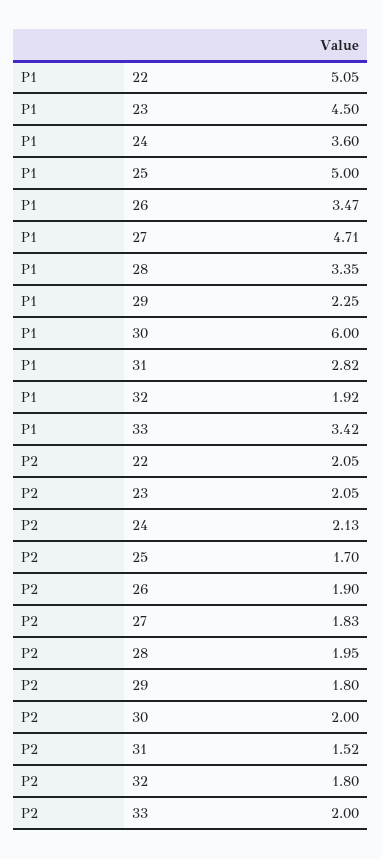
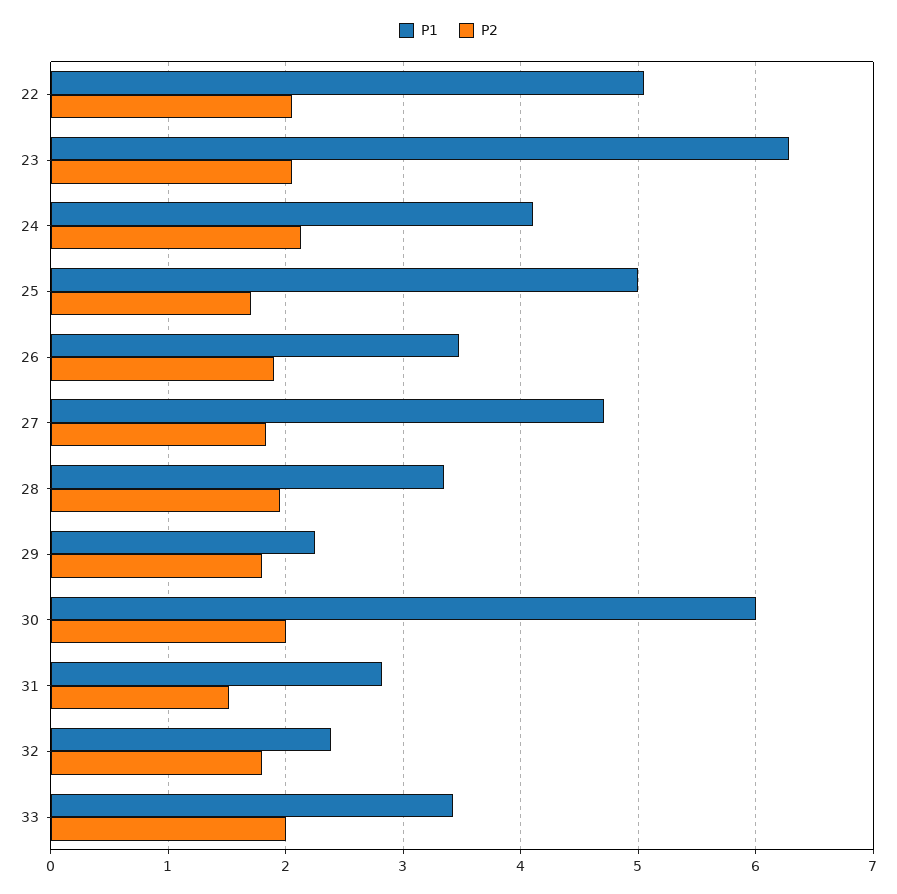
  {
    "P1": {
      "22": 5.05,
-     "23": 4.5,
+     "23": 6.3,
-     "24": 3.6,
+     "24": 4.1,
      "25": 5,
      "26": 3.47,
      "27": 4.71,
      "28": 3.35,
      "29": 2.25,
      "30": 6,
      "31": 2.82,
-     "32": 1.92,
+     "32": 2.4,
      "33": 3.42
    },
    "P2": {
      "22": 2.05,
      "23": 2.05,
      "24": 2.13,
      "25": 1.7,
      "26": 1.9,
      "27": 1.83,
      "28": 1.95,
      "29": 1.8,
      "30": 2,
      "31": 1.52,
      "32": 1.8,
      "33": 2
    }
  }

